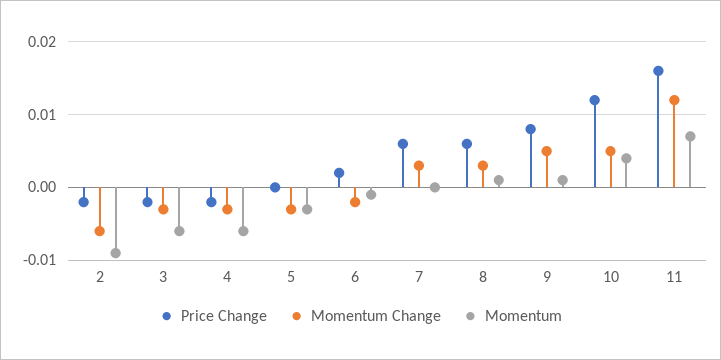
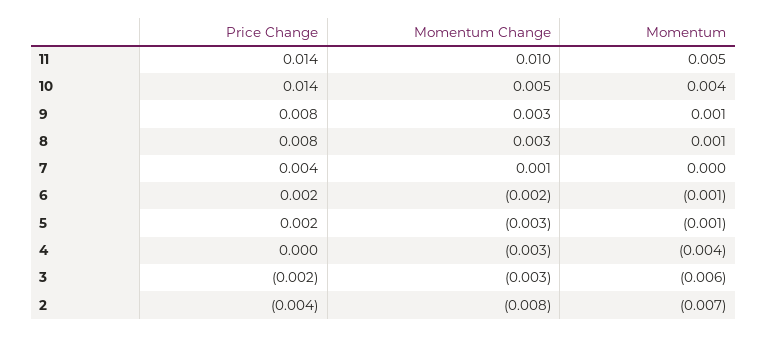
  {
    "Price Change": {
-     "2": -0.002,
+     "2": -0.004,
      "3": -0.002,
-     "4": -0.002,
+     "4": 0,
-     "5": 0,
+     "5": 0.002,
      "6": 0.002,
-     "7": 0.006,
+     "7": 0.004,
-     "8": 0.006,
+     "8": 0.008,
      "9": 0.008,
-     "10": 0.012,
+     "10": 0.014,
-     "11": 0.016
+     "11": 0.014
    },
    "Momentum Change": {
-     "2": -0.006,
+     "2": -0.008,
      "3": -0.003,
      "4": -0.003,
      "5": -0.003,
      "6": -0.002,
-     "7": 0.003,
+     "7": 0.001,
      "8": 0.003,
-     "9": 0.005,
+     "9": 0.003,
      "10": 0.005,
-     "11": 0.012
+     "11": 0.01
    },
    "Momentum": {
-     "2": -0.009,
+     "2": -0.007,
      "3": -0.006,
-     "4": -0.006,
+     "4": -0.004,
-     "5": -0.003,
+     "5": -0.001,
      "6": -0.001,
      "7": 0,
      "8": 0.001,
      "9": 0.001,
      "10": 0.004,
-     "11": 0.007
+     "11": 0.005
    }
  }

